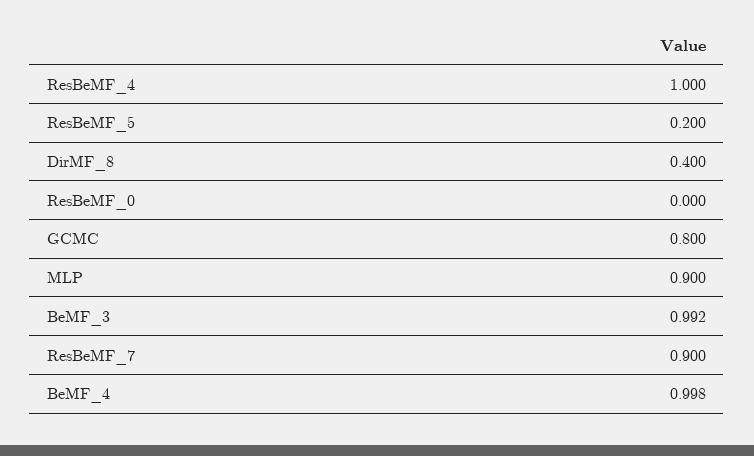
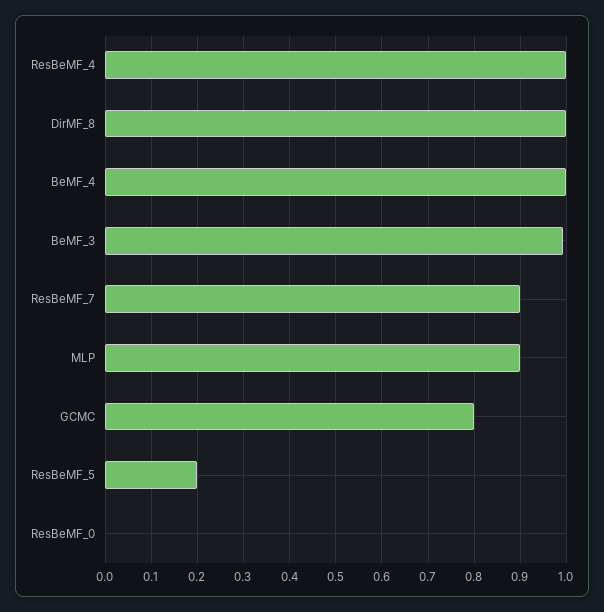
  {
    "ResBeMF_4": 1,
    "ResBeMF_5": 0.2,
-   "DirMF_8": 0.4,
+   "DirMF_8": 1,
    "ResBeMF_0": 0,
    "GCMC": 0.8,
    "MLP": 0.9,
    "BeMF_3": 0.992,
    "ResBeMF_7": 0.9,
    "BeMF_4": 0.998
  }

